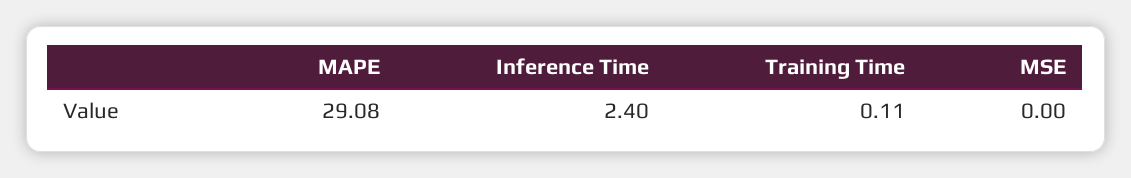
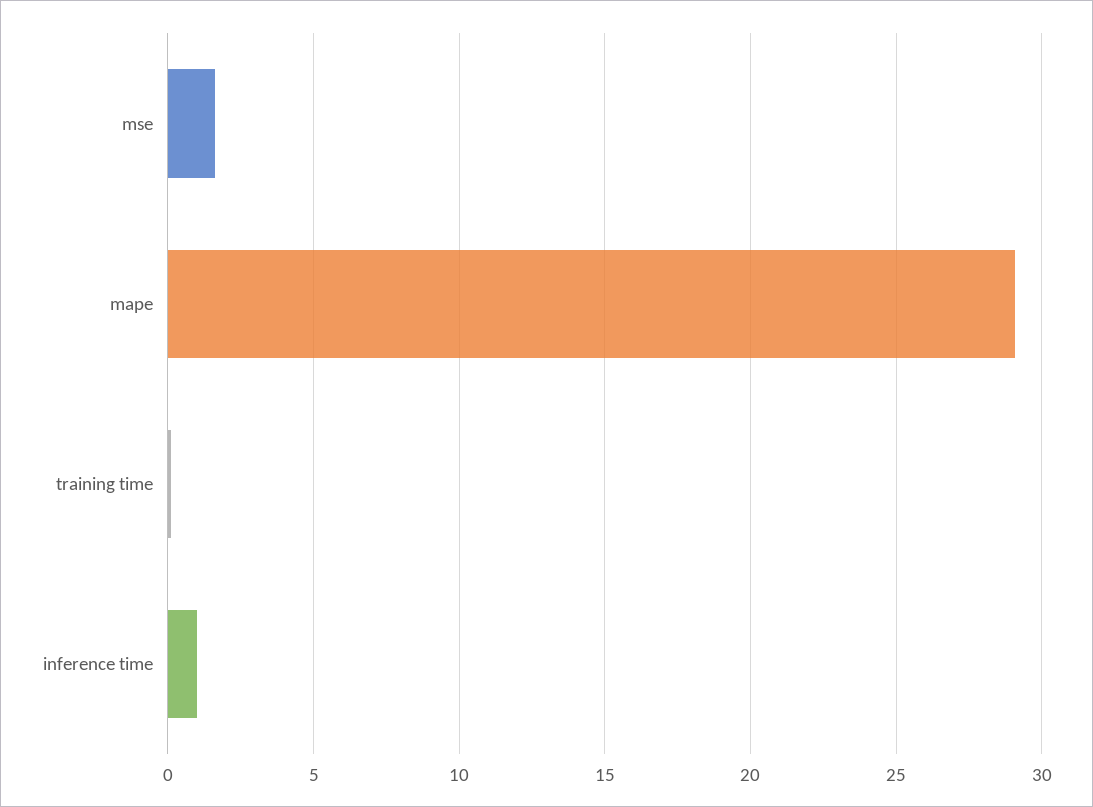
  {
    "MAPE": 29.08,
-   "Inference Time": 2.4,
+   "Inference Time": 1,
    "Training Time": 0.11,
-   "MSE": 0
+   "MSE": 1.5
  }

